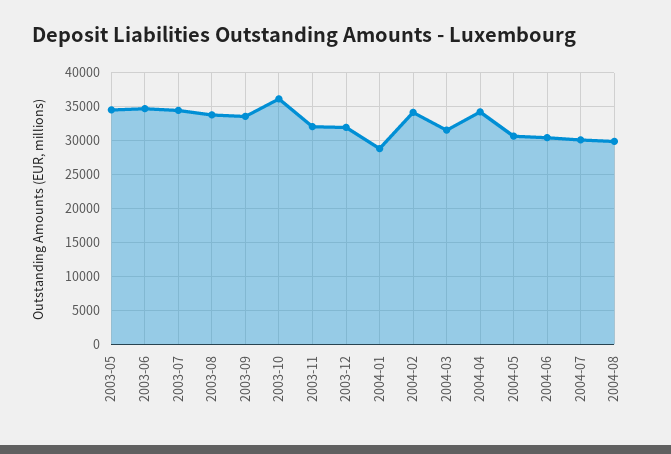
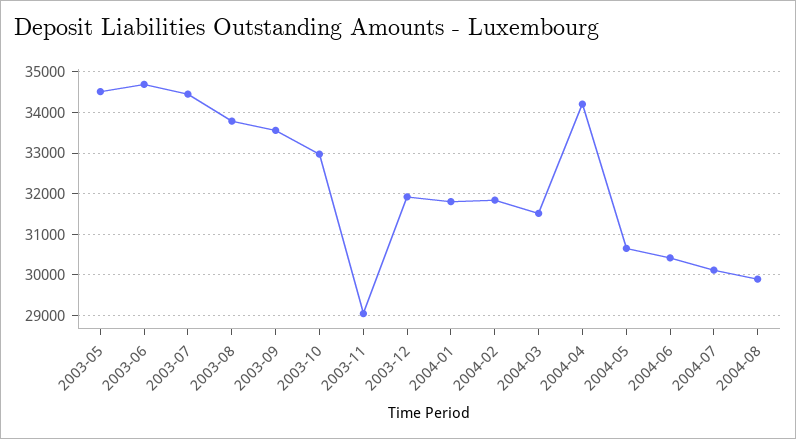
  {
    "2003-05": 34600,
    "2003-06": 34600,
    "2003-07": 34400,
    "2003-08": 33800,
    "2003-09": 33600,
-   "2003-10": 36000,
+   "2003-10": 33000,
-   "2003-11": 32000,
+   "2003-11": 29000,
    "2003-12": 32000,
-   "2004-01": 29000,
+   "2004-01": 31800,
-   "2004-02": 34000,
+   "2004-02": 31800,
    "2004-03": 31600,
    "2004-04": 34200,
    "2004-05": 30600,
    "2004-06": 30400,
    "2004-07": 30200,
    "2004-08": 29800
  }

